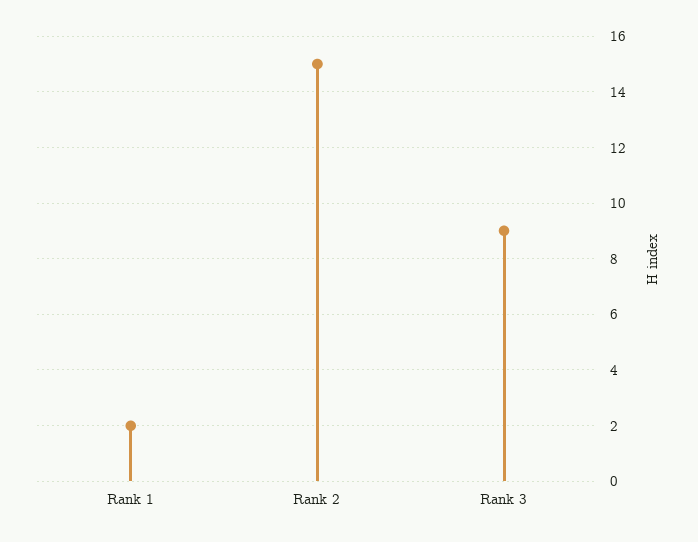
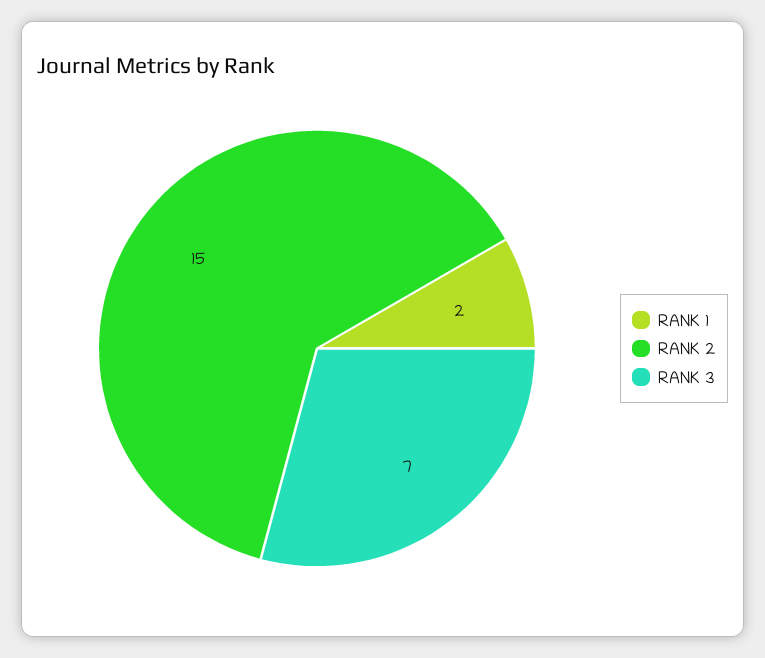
  {
    "Rank 1": 2,
    "Rank 2": 15,
-   "Rank 3": 9
+   "Rank 3": 7
  }

